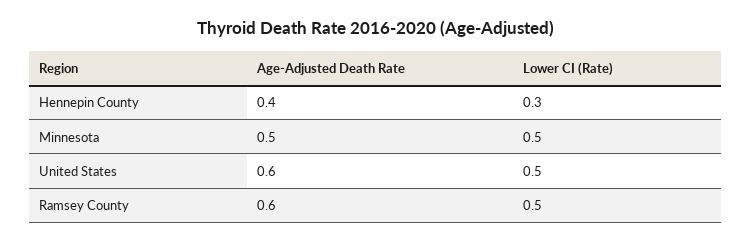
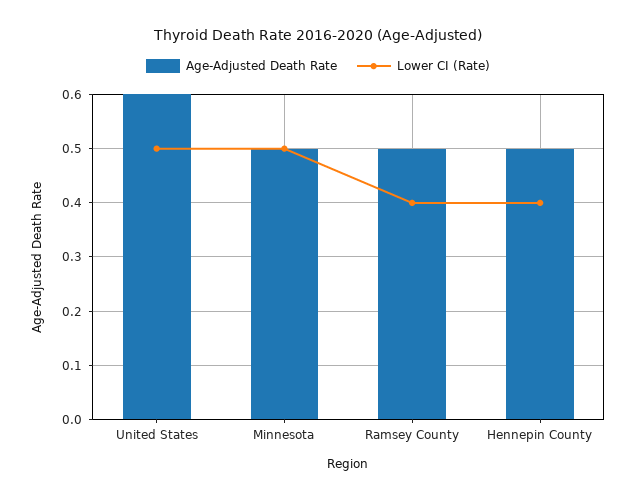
  {
    "Age-Adjusted Death Rate": {
-     "Hennepin County": 0.4,
+     "Hennepin County": 0.5,
      "Minnesota": 0.5,
      "United States": 0.6,
-     "Ramsey County": 0.6
+     "Ramsey County": 0.5
    },
    "Lower CI (Rate)": {
-     "Hennepin County": 0.3,
+     "Hennepin County": 0.4,
      "Minnesota": 0.5,
      "United States": 0.5,
-     "Ramsey County": 0.5
+     "Ramsey County": 0.4
    }
  }

